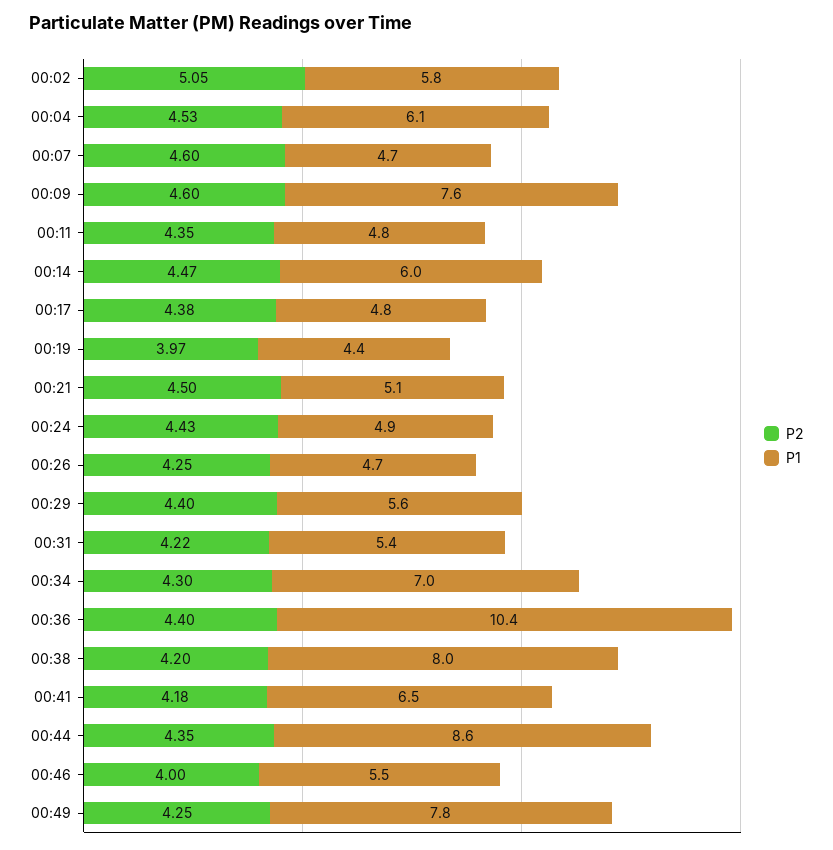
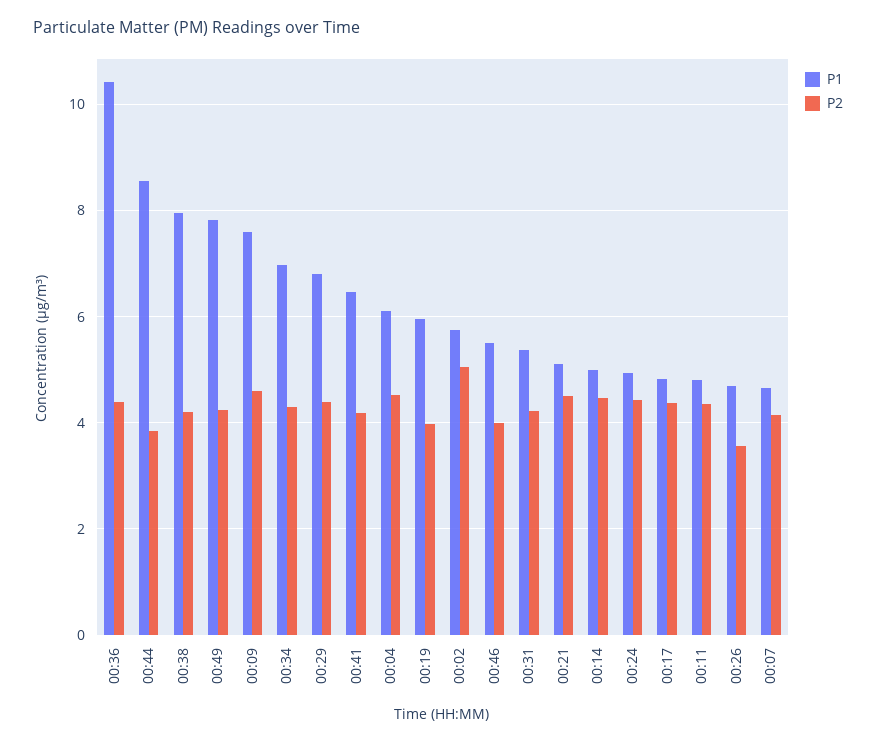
  {
    "P2": {
      "00:02": 5.05,
      "00:04": 4.53,
-     "00:07": 4.6,
+     "00:07": 4.2,
      "00:09": 4.6,
      "00:11": 4.35,
      "00:14": 4.47,
      "00:17": 4.38,
      "00:19": 3.97,
      "00:21": 4.5,
      "00:24": 4.43,
-     "00:26": 4.25,
+     "00:26": 3.6,
      "00:29": 4.4,
      "00:31": 4.22,
      "00:34": 4.3,
      "00:36": 4.4,
      "00:38": 4.2,
      "00:41": 4.18,
-     "00:44": 4.35,
+     "00:44": 3.8,
      "00:46": 4,
      "00:49": 4.25
    },
    "P1": {
      "00:02": 5.8,
      "00:04": 6.1,
      "00:07": 4.7,
      "00:09": 7.6,
      "00:11": 4.8,
-     "00:14": 6,
+     "00:14": 5,
      "00:17": 4.8,
-     "00:19": 4.4,
+     "00:19": 6,
      "00:21": 5.1,
      "00:24": 4.9,
      "00:26": 4.7,
-     "00:29": 5.6,
+     "00:29": 6.8,
      "00:31": 5.4,
      "00:34": 7,
      "00:36": 10.4,
      "00:38": 8,
      "00:41": 6.5,
      "00:44": 8.6,
      "00:46": 5.5,
      "00:49": 7.8
    }
  }

